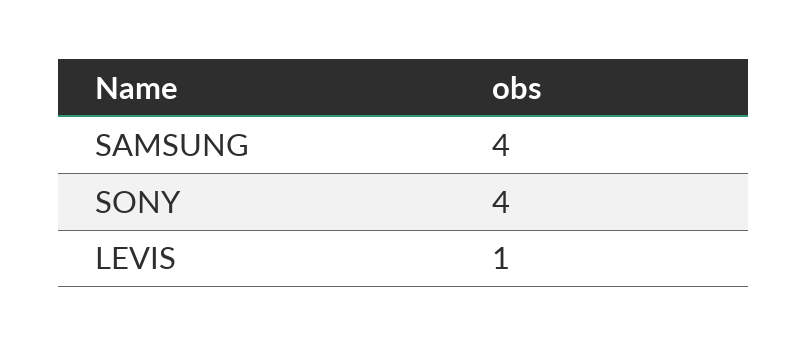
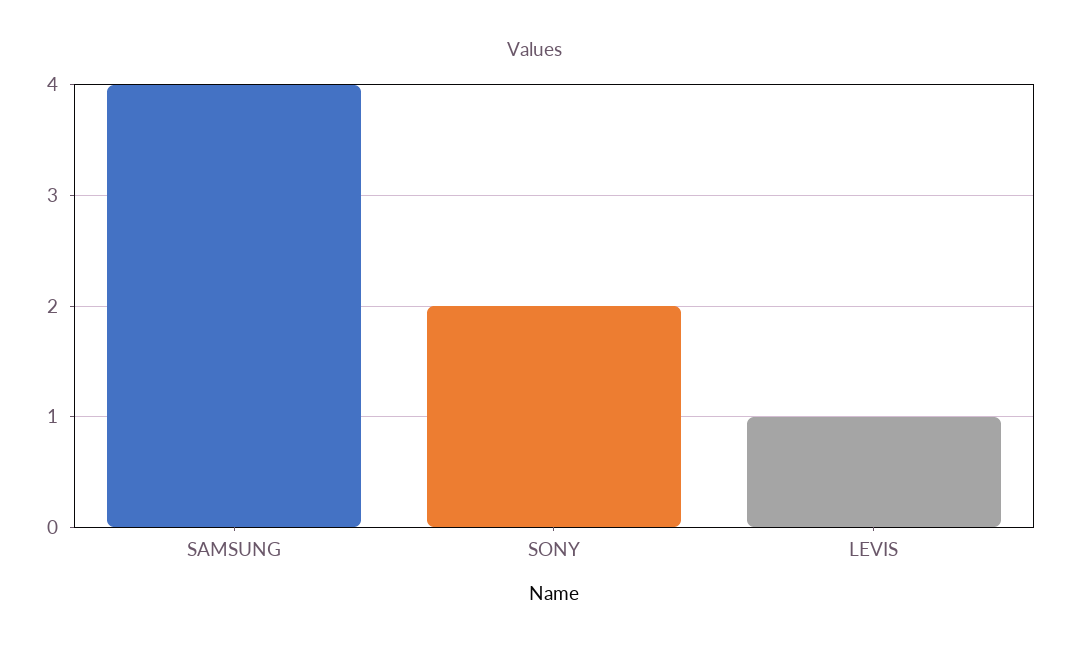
  {
    "SAMSUNG": 4,
-   "SONY": 4,
+   "SONY": 2,
    "LEVIS": 1
  }

